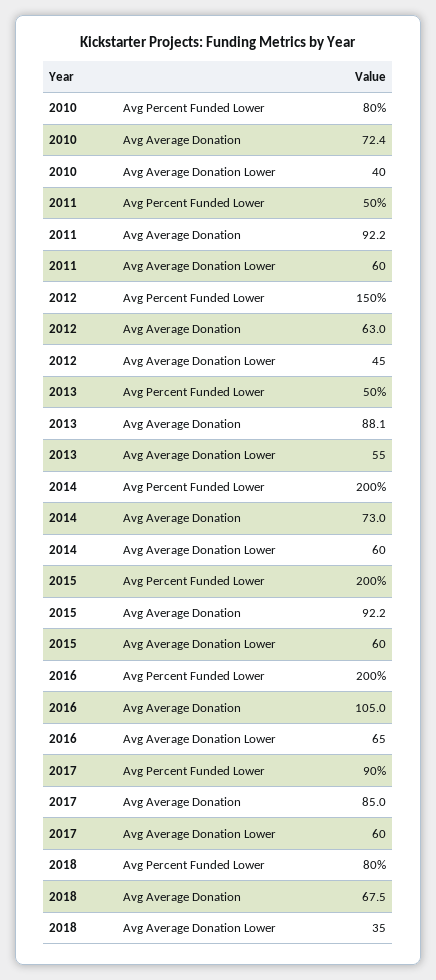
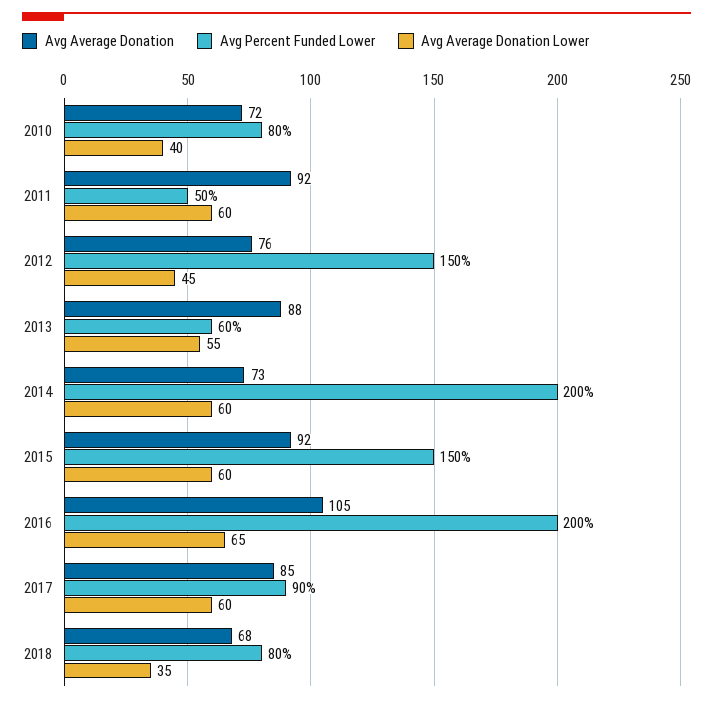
  {
    "Avg Percent Funded Lower": {
      "2010": 80,
      "2011": 50,
      "2012": 150,
-     "2013": 50,
+     "2013": 60,
      "2014": 200,
-     "2015": 200,
+     "2015": 150,
      "2016": 200,
      "2017": 90,
      "2018": 80
    },
    "Avg Average Donation": {
      "2010": 72.4,
      "2011": 92.2,
-     "2012": 63,
+     "2012": 76,
      "2013": 88.1,
      "2014": 73,
      "2015": 92.2,
      "2016": 105,
      "2017": 85,
      "2018": 67.5
    },
    "Avg Average Donation Lower": {
      "2010": 40,
      "2011": 60,
      "2012": 45,
      "2013": 55,
      "2014": 60,
      "2015": 60,
      "2016": 65,
      "2017": 60,
      "2018": 35
    }
  }

